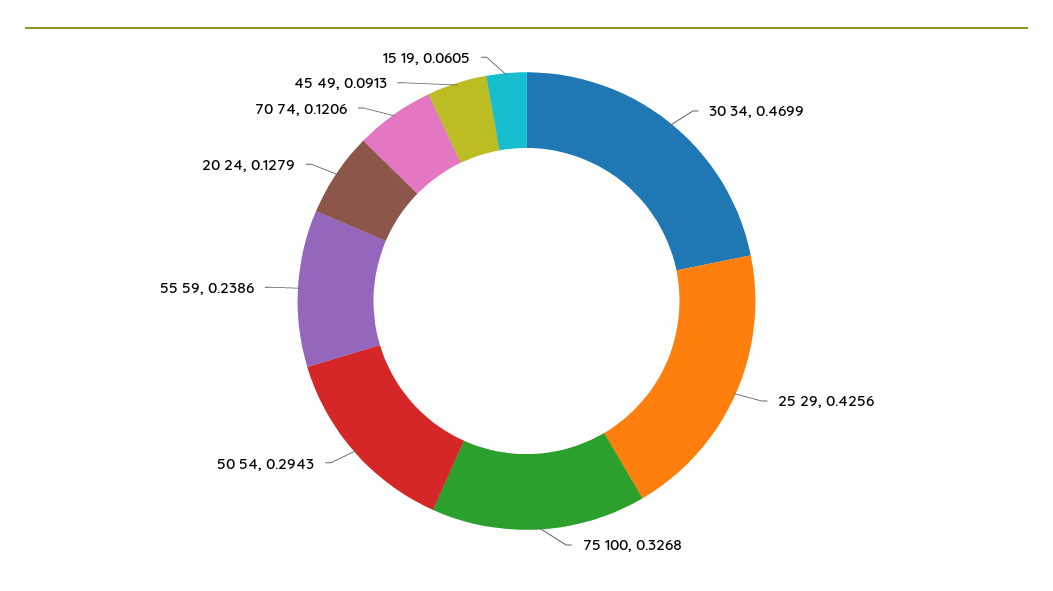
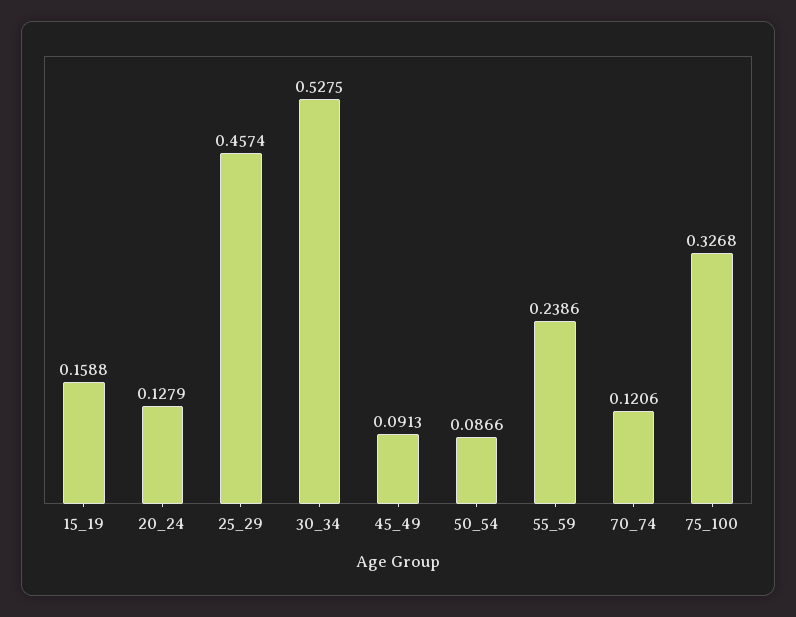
  {
-   "30 34": 0.4699,
+   "30 34": 0.5275,
-   "25 29": 0.4256,
+   "25 29": 0.4574,
    "75 100": 0.3268,
-   "50 54": 0.2943,
+   "50 54": 0.0866,
    "55 59": 0.2386,
    "20 24": 0.1279,
    "70 74": 0.1206,
    "45 49": 0.0913,
-   "15 19": 0.0605
+   "15 19": 0.1588
  }

